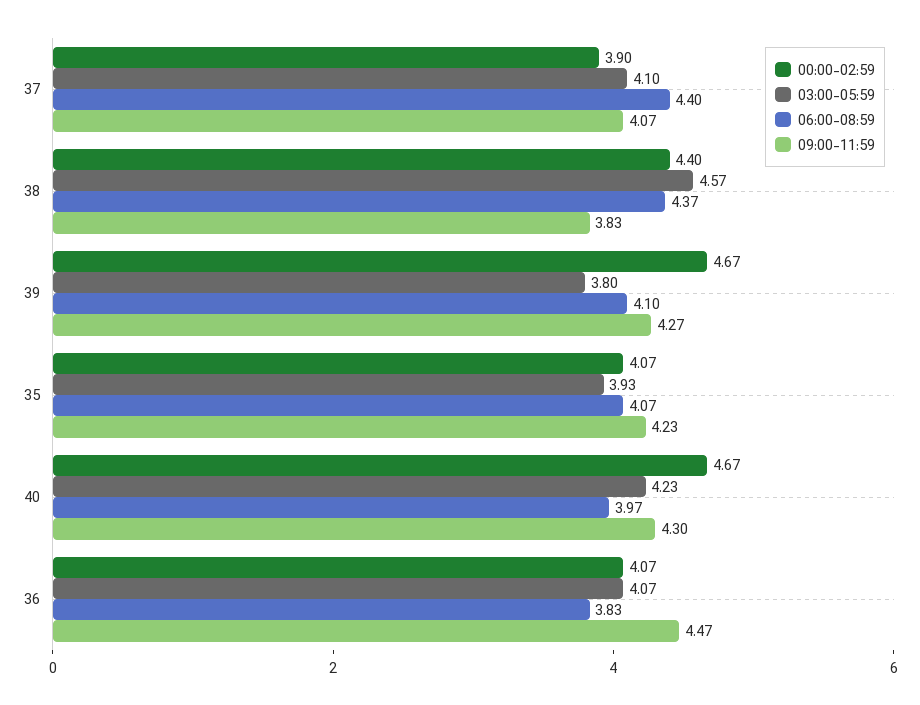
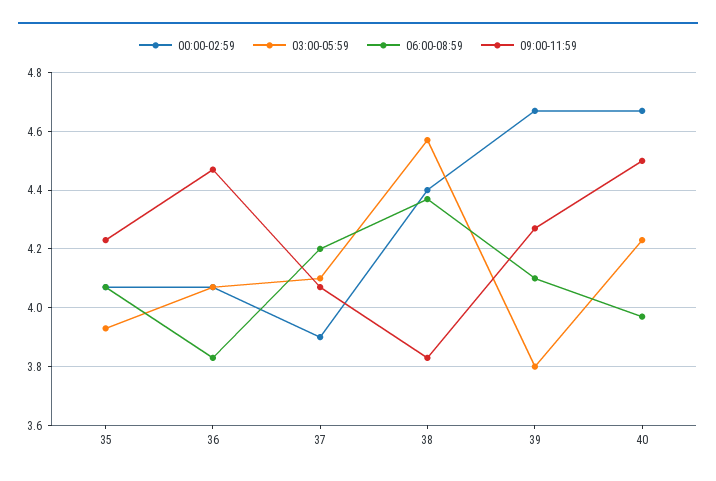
  {
    "00:00-02:59": {
      "37": 3.9,
      "38": 4.4,
      "39": 4.67,
      "35": 4.07,
      "40": 4.67,
      "36": 4.07
    },
    "03:00-05:59": {
      "37": 4.1,
      "38": 4.57,
      "39": 3.8,
      "35": 3.93,
      "40": 4.23,
      "36": 4.07
    },
    "06:00-08:59": {
-     "37": 4.4,
+     "37": 4.2,
      "38": 4.37,
      "39": 4.1,
      "35": 4.07,
      "40": 3.97,
      "36": 3.83
    },
    "09:00-11:59": {
      "37": 4.07,
      "38": 3.83,
      "39": 4.27,
      "35": 4.23,
-     "40": 4.3,
+     "40": 4.5,
      "36": 4.47
    }
  }

